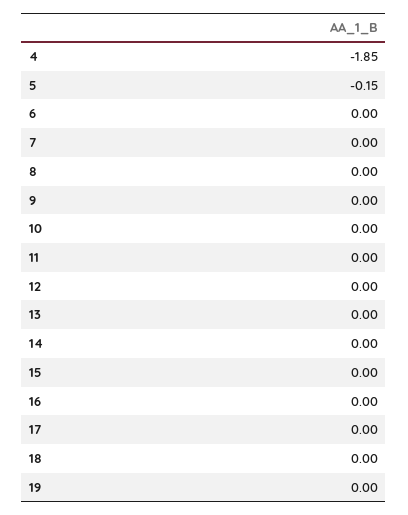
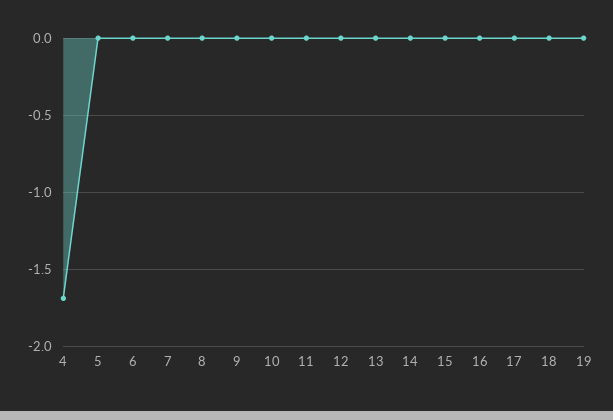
  {
-   "4": -1.85,
+   "4": -1.7,
-   "5": -0.15,
+   "5": 0,
    "6": 0,
    "7": 0,
    "8": 0,
    "9": 0,
    "10": 0,
    "11": 0,
    "12": 0,
    "13": 0,
    "14": 0,
    "15": 0,
    "16": 0,
    "17": 0,
    "18": 0,
    "19": 0
  }

